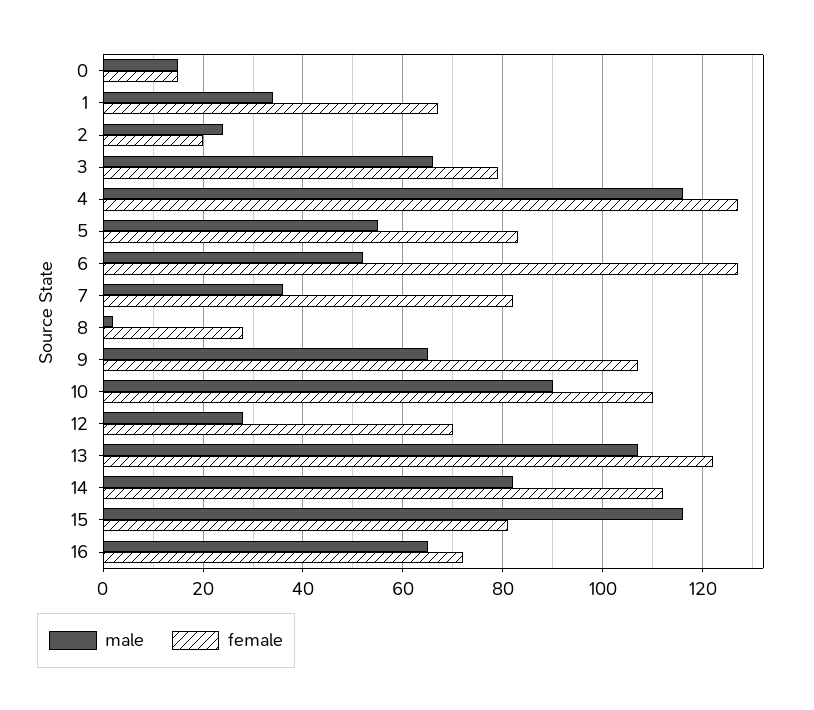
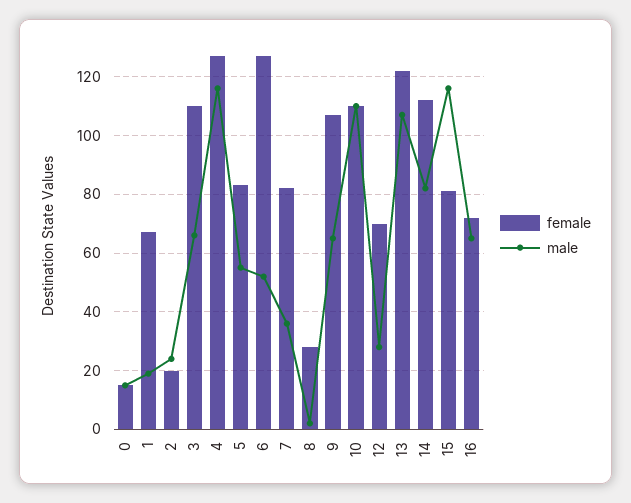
  {
    "male": {
      "0": 15,
-     "1": 35,
+     "1": 20,
      "2": 25,
      "3": 65,
      "4": 115,
      "5": 55,
      "6": 50,
      "7": 35,
      "8": 0,
      "9": 65,
-     "10": 90,
+     "10": 110,
      "12": 30,
      "13": 105,
      "14": 80,
      "15": 115,
      "16": 65
    },
    "female": {
      "0": 15,
      "1": 65,
      "2": 20,
-     "3": 80,
+     "3": 110,
      "4": 125,
      "5": 85,
      "6": 125,
      "7": 80,
      "8": 30,
      "9": 105,
      "10": 110,
      "12": 70,
      "13": 120,
      "14": 110,
      "15": 80,
      "16": 70
    }
  }

